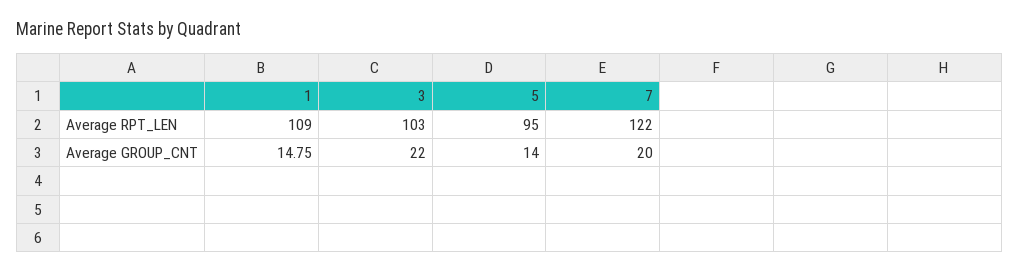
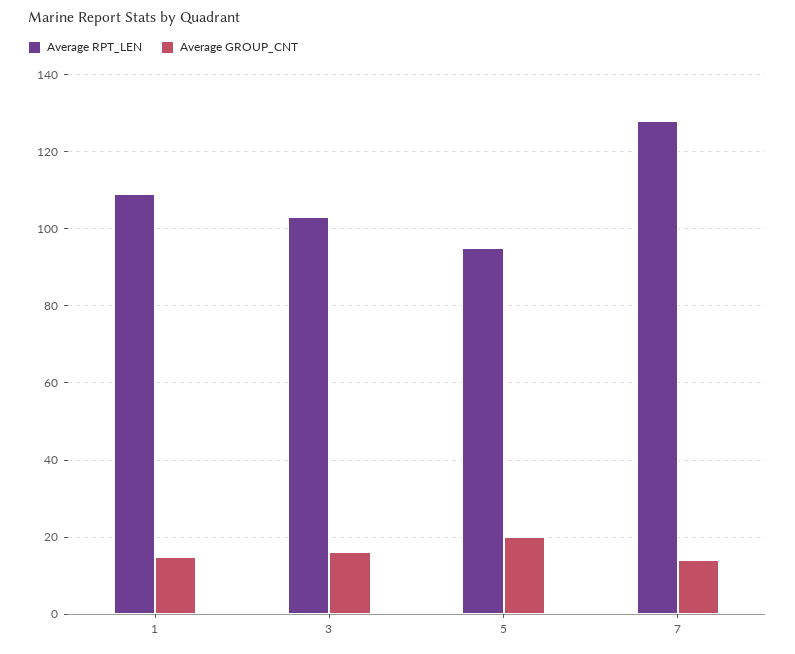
  {
    "Average RPT_LEN": {
      "1": 109,
      "3": 103,
      "5": 95,
-     "7": 122
+     "7": 128
    },
    "Average GROUP_CNT": {
      "1": 14.75,
-     "3": 22,
+     "3": 16,
-     "5": 14,
+     "5": 20,
-     "7": 20
+     "7": 14
    }
  }

